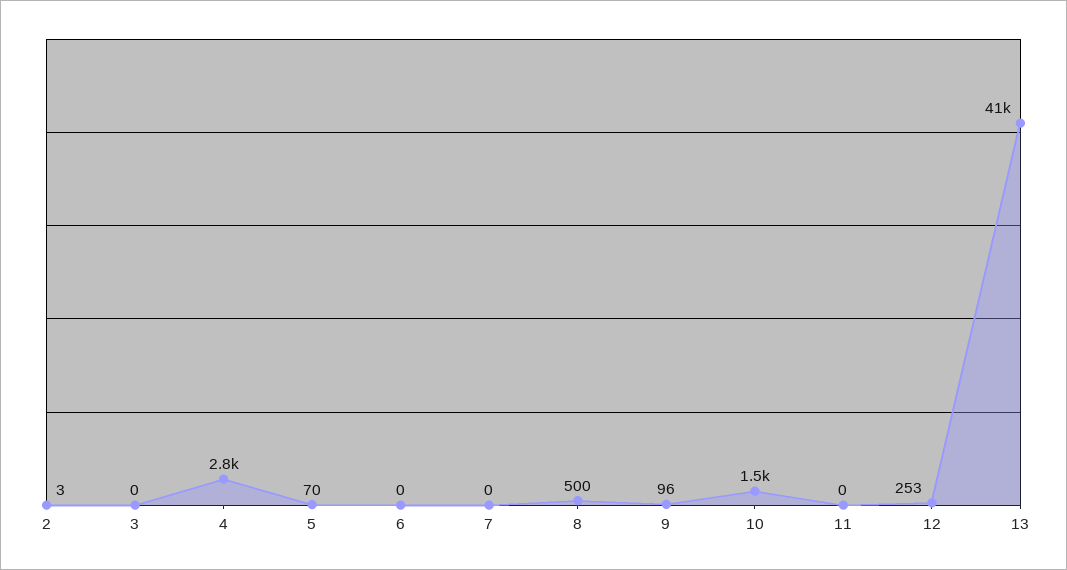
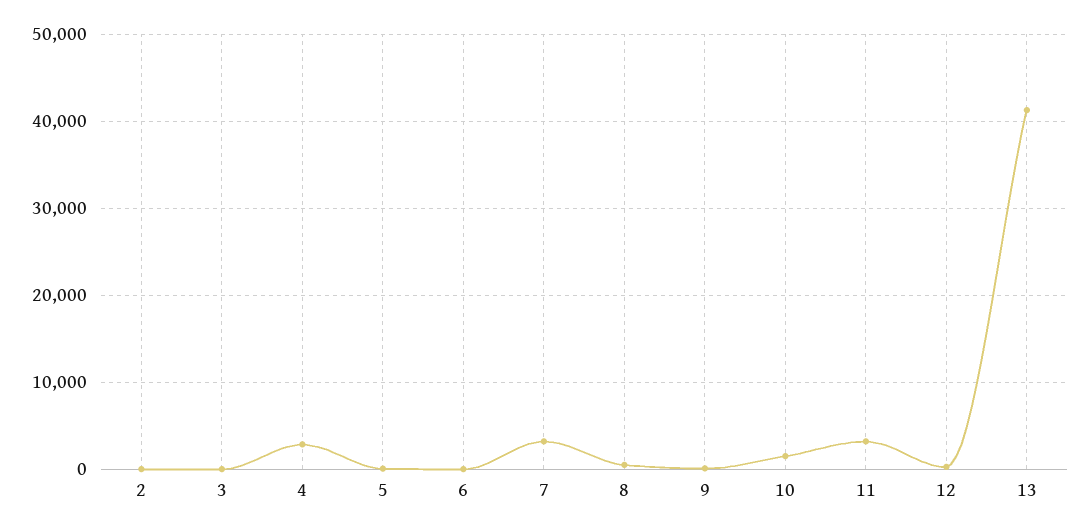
  {
    "2": 3,
    "3": 0,
    "4": 2800,
    "5": 70,
    "6": 0,
-   "7": 0,
+   "7": 3000,
    "8": 500,
    "9": 96,
    "10": 1500,
-   "11": 0,
+   "11": 3000,
    "12": 253,
    "13": 41000
  }

